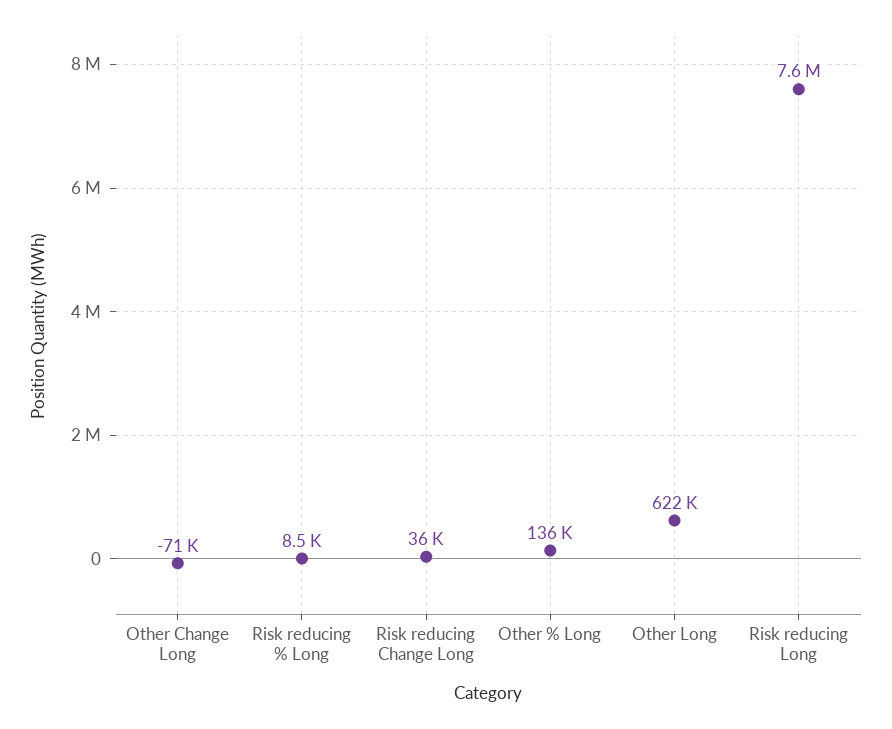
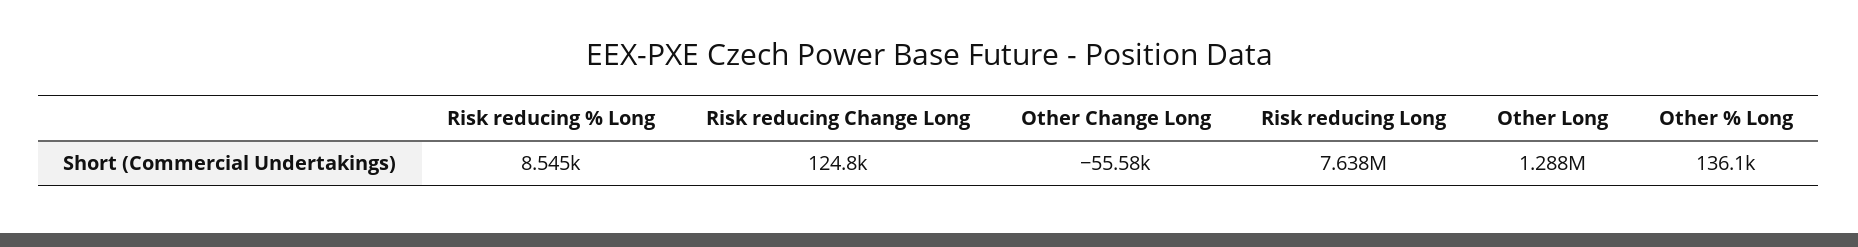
  {
-   "Other Change Long": -71000,
+   "Other Change Long": -55580,
    "Risk reducing % Long": 8545,
-   "Risk reducing Change Long": 36000,
+   "Risk reducing Change Long": 124800,
    "Other % Long": 136100,
-   "Other Long": 622000,
+   "Other Long": 1288000,
    "Risk reducing Long": 7638000
  }

